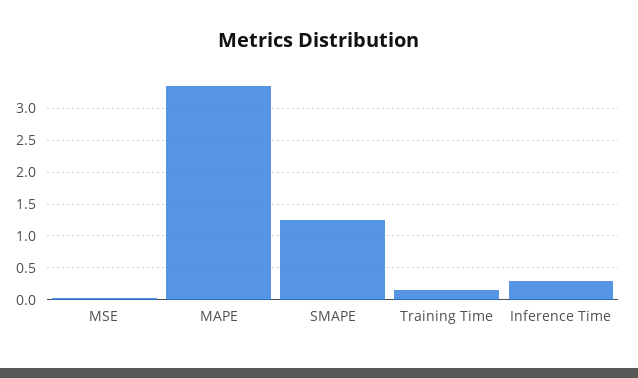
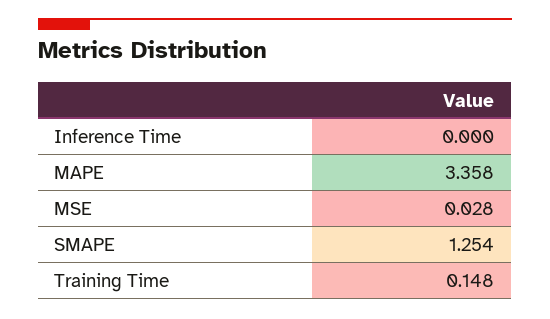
  {
    "MSE": 0.028,
    "MAPE": 3.358,
    "SMAPE": 1.254,
    "Training Time": 0.148,
-   "Inference Time": 0.3
+   "Inference Time": 0
  }

